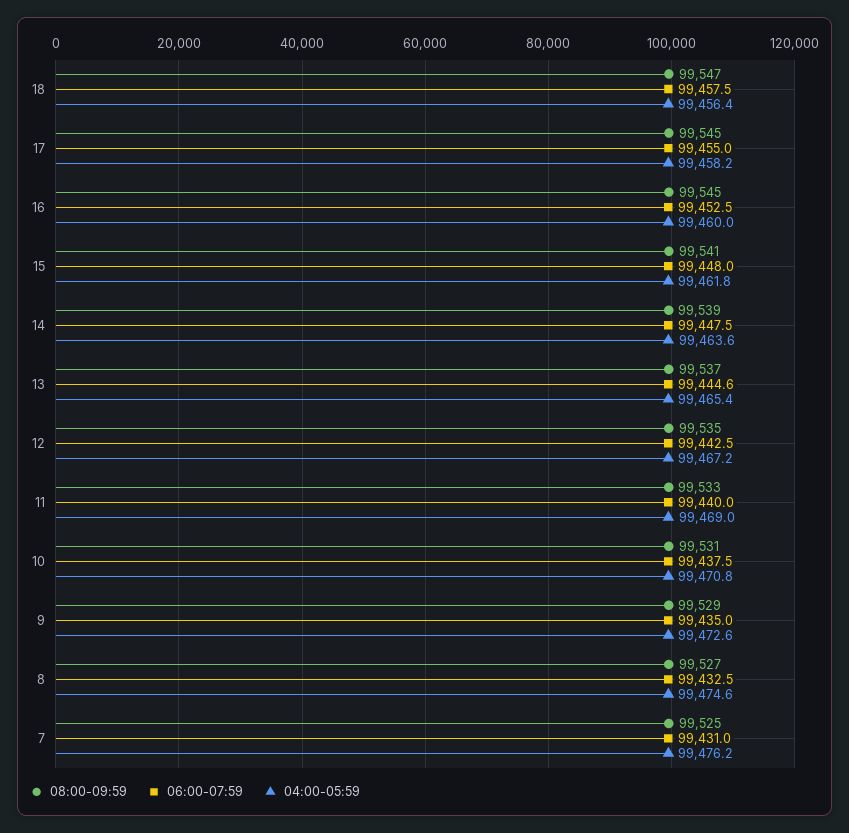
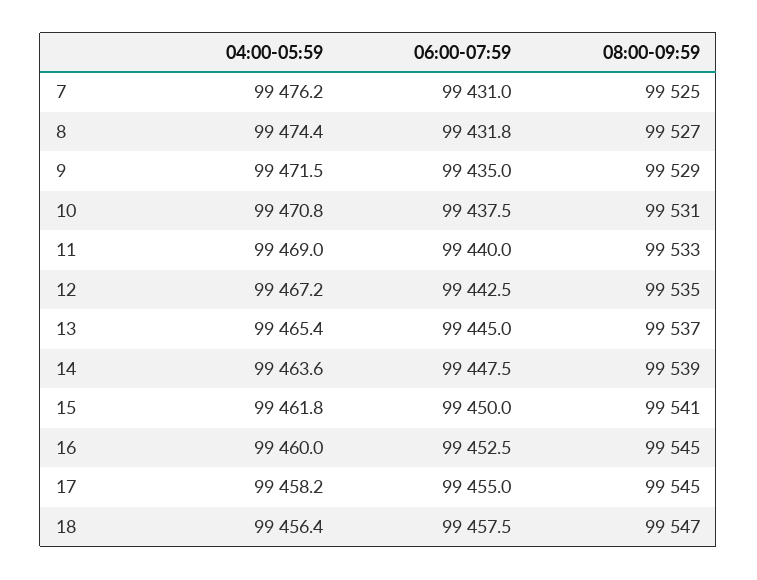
  {
    "08:00-09:59": {
      "18": 99547,
      "17": 99545,
      "16": 99545,
      "15": 99541,
      "14": 99539,
      "13": 99537,
      "12": 99535,
      "11": 99533,
      "10": 99531,
      "9": 99529,
      "8": 99527,
      "7": 99525
    },
    "06:00-07:59": {
      "18": 99457.5,
      "17": 99455,
      "16": 99452.5,
-     "15": 99448,
+     "15": 99450,
      "14": 99447.5,
-     "13": 99444.6,
+     "13": 99445,
      "12": 99442.5,
      "11": 99440,
      "10": 99437.5,
      "9": 99435,
-     "8": 99432.5,
+     "8": 99431.8,
      "7": 99431
    },
    "04:00-05:59": {
      "18": 99456.4,
      "17": 99458.2,
      "16": 99460,
      "15": 99461.8,
      "14": 99463.6,
      "13": 99465.4,
      "12": 99467.2,
      "11": 99469,
      "10": 99470.8,
-     "9": 99472.6,
+     "9": 99471.5,
-     "8": 99474.6,
+     "8": 99474.4,
      "7": 99476.2
    }
  }

